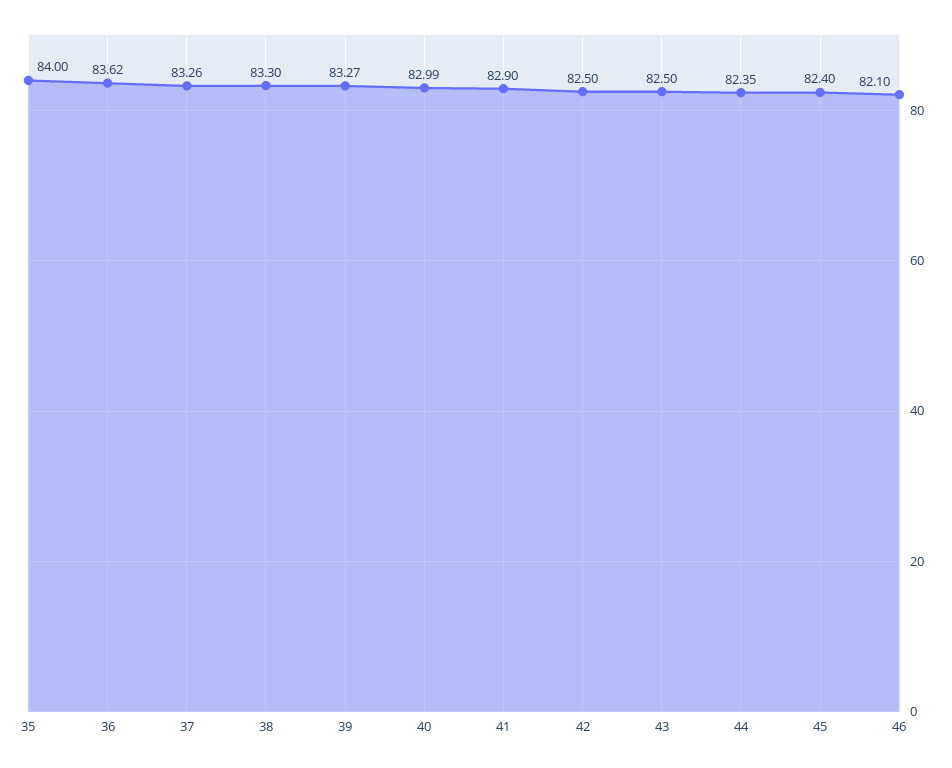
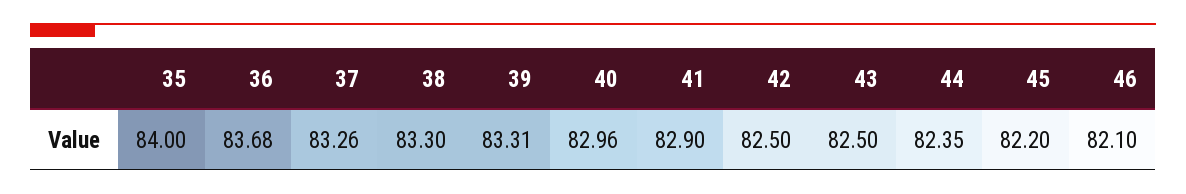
  {
    "35": 84,
-   "36": 83.62,
+   "36": 83.68,
    "37": 83.26,
    "38": 83.3,
-   "39": 83.27,
+   "39": 83.31,
-   "40": 82.99,
+   "40": 82.96,
    "41": 82.9,
    "42": 82.5,
    "43": 82.5,
    "44": 82.35,
-   "45": 82.4,
+   "45": 82.2,
    "46": 82.1
  }

